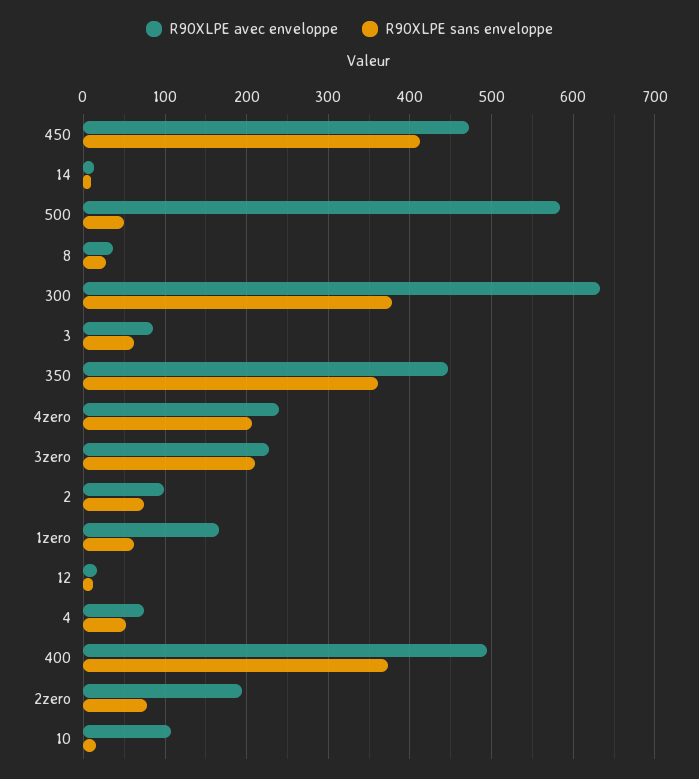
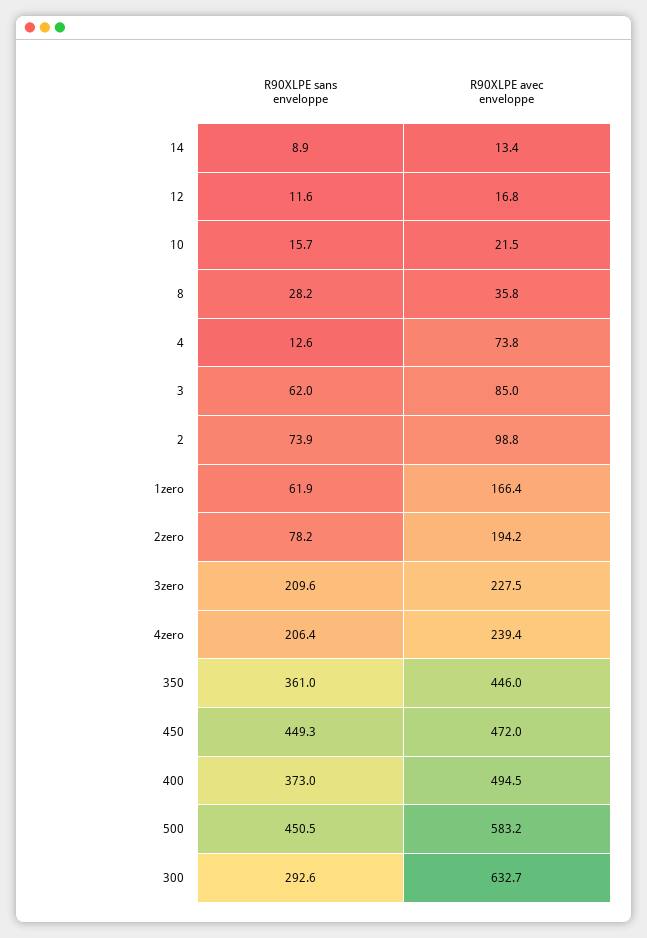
  {
    "R90XLPE avec enveloppe": {
      "450": 472,
      "14": 13.4,
      "500": 583.2,
      "8": 35.8,
      "300": 632.7,
      "3": 85,
      "350": 446,
      "4zero": 239.4,
      "3zero": 227.5,
      "2": 98.8,
      "1zero": 166.4,
      "12": 16.8,
      "4": 73.8,
      "400": 494.5,
      "2zero": 194.2,
-     "10": 110
+     "10": 21.5
    },
    "R90XLPE sans enveloppe": {
-     "450": 410,
+     "450": 449.3,
      "14": 8.9,
-     "500": 50,
+     "500": 450.5,
      "8": 28.2,
-     "300": 380,
+     "300": 292.6,
      "3": 62,
      "350": 361,
      "4zero": 206.4,
      "3zero": 209.6,
      "2": 73.9,
      "1zero": 61.9,
      "12": 11.6,
-     "4": 50,
+     "4": 12.6,
      "400": 373,
      "2zero": 78.2,
      "10": 15.7
    }
  }

